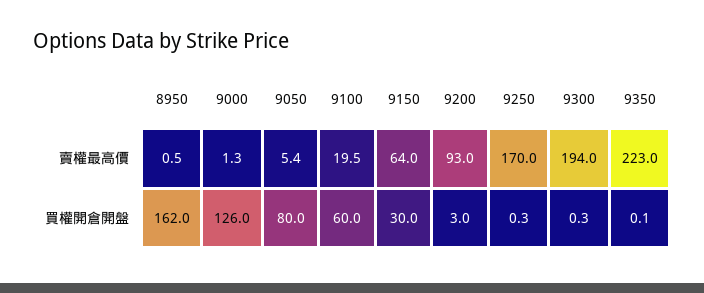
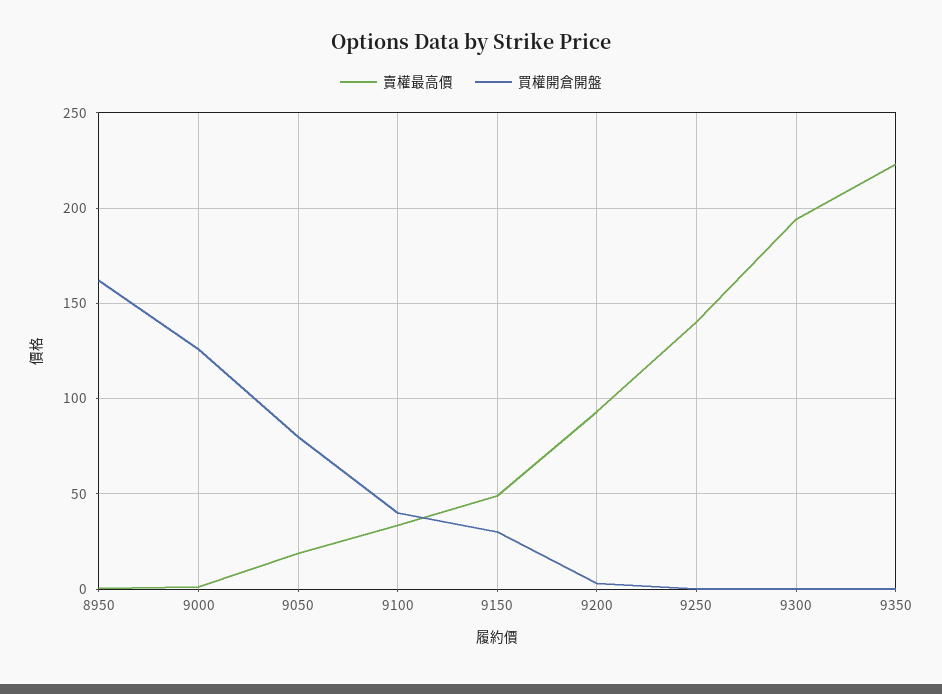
  {
    "賣權最高價": {
      "8950": 0.5,
      "9000": 1.3,
-     "9050": 5.4,
+     "9050": 20,
-     "9100": 19.5,
+     "9100": 35,
-     "9150": 64,
+     "9150": 50,
      "9200": 93,
-     "9250": 170,
+     "9250": 140,
      "9300": 194,
      "9350": 223
    },
    "買權開倉開盤": {
      "8950": 162,
      "9000": 126,
      "9050": 80,
-     "9100": 60,
+     "9100": 40,
      "9150": 30,
      "9200": 3,
      "9250": 0.3,
      "9300": 0.3,
      "9350": 0.1
    }
  }

